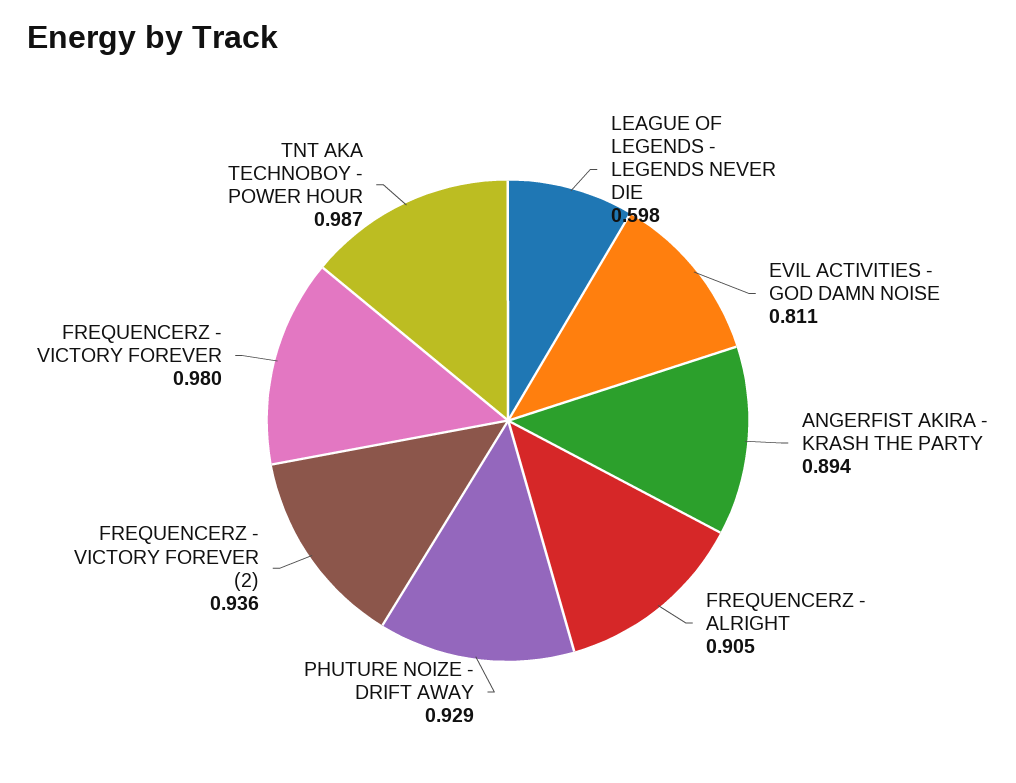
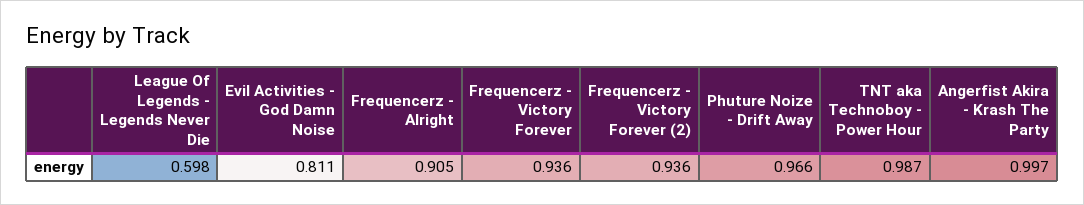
  {
    "LEAGUE OF LEGENDS - LEGENDS NEVER DIE": 0.598,
    "EVIL ACTIVITIES - GOD DAMN NOISE": 0.811,
-   "ANGERFIST AKIRA - KRASH THE PARTY": 0.894,
+   "ANGERFIST AKIRA - KRASH THE PARTY": 0.997,
    "FREQUENCERZ - ALRIGHT": 0.905,
-   "PHUTURE NOIZE - DRIFT AWAY": 0.929,
+   "PHUTURE NOIZE - DRIFT AWAY": 0.966,
    "FREQUENCERZ - VICTORY FOREVER (2)": 0.936,
-   "FREQUENCERZ - VICTORY FOREVER": 0.98,
+   "FREQUENCERZ - VICTORY FOREVER": 0.936,
    "TNT AKA TECHNOBOY - POWER HOUR": 0.987
  }

